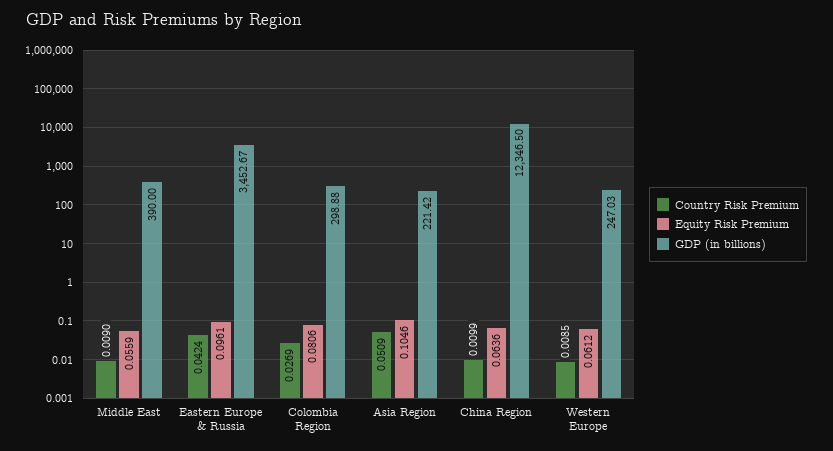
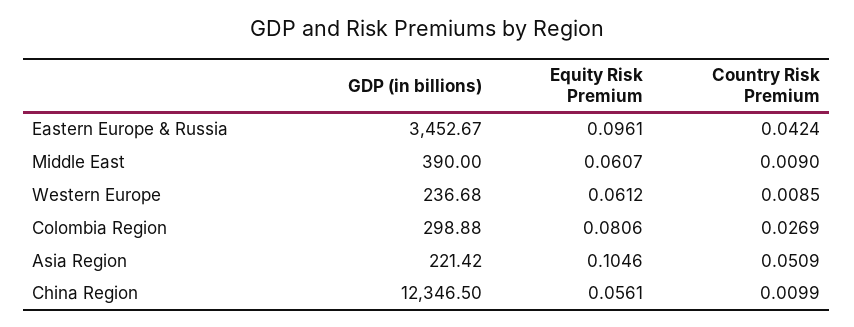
  {
    "Country Risk Premium": {
      "Middle East": 0.009,
      "Eastern Europe & Russia": 0.0424,
      "Colombia Region": 0.0269,
      "Asia Region": 0.0509,
      "China Region": 0.0099,
      "Western Europe": 0.0085
    },
    "Equity Risk Premium": {
-     "Middle East": 0.0559,
+     "Middle East": 0.0607,
      "Eastern Europe & Russia": 0.0961,
      "Colombia Region": 0.0806,
      "Asia Region": 0.1046,
-     "China Region": 0.0636,
+     "China Region": 0.0561,
      "Western Europe": 0.0612
    },
    "GDP (in billions)": {
      "Middle East": 390,
      "Eastern Europe & Russia": 3452.67,
      "Colombia Region": 298.88,
      "Asia Region": 221.42,
      "China Region": 12346.5,
-     "Western Europe": 247.03
+     "Western Europe": 236.68
    }
  }

